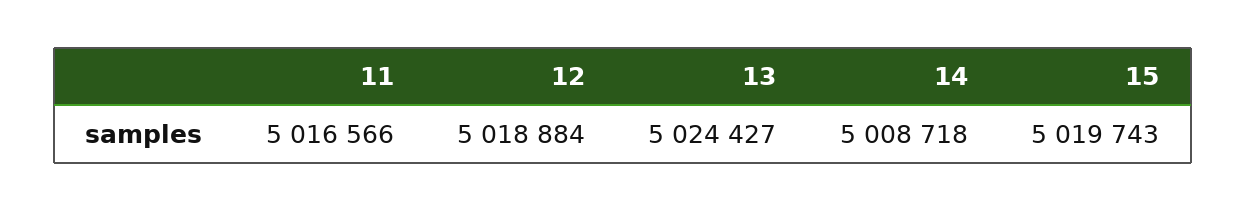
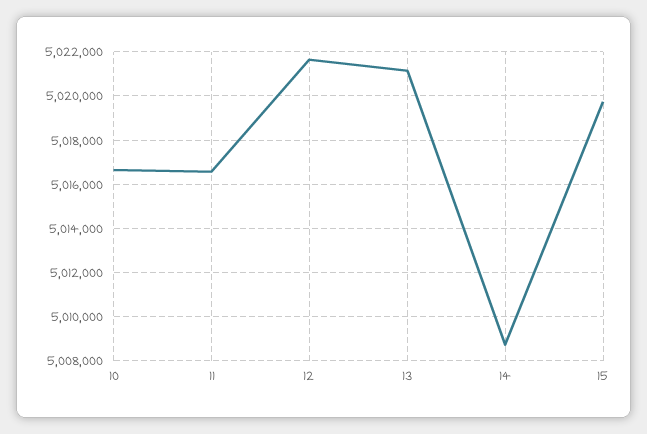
  {
    "11": 5016566,
-   "12": 5018884,
+   "12": 5021500,
-   "13": 5024427,
+   "13": 5021000,
    "14": 5008718,
-   "15": 5019743
+   "15": 5019743,
+   "10": 5016500
  }

